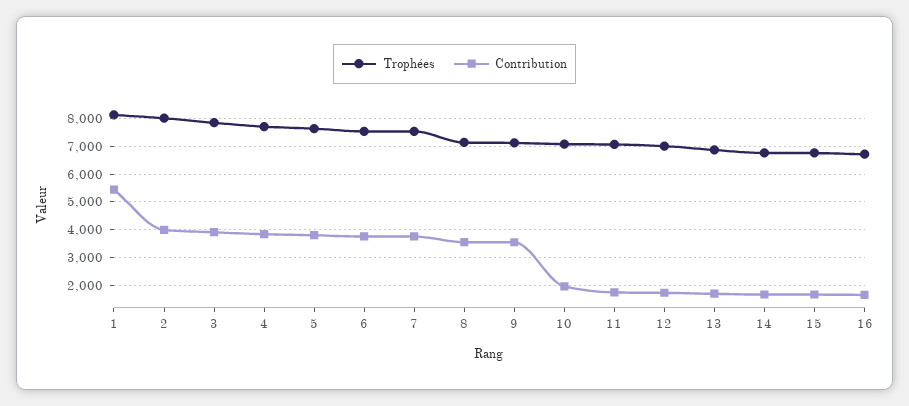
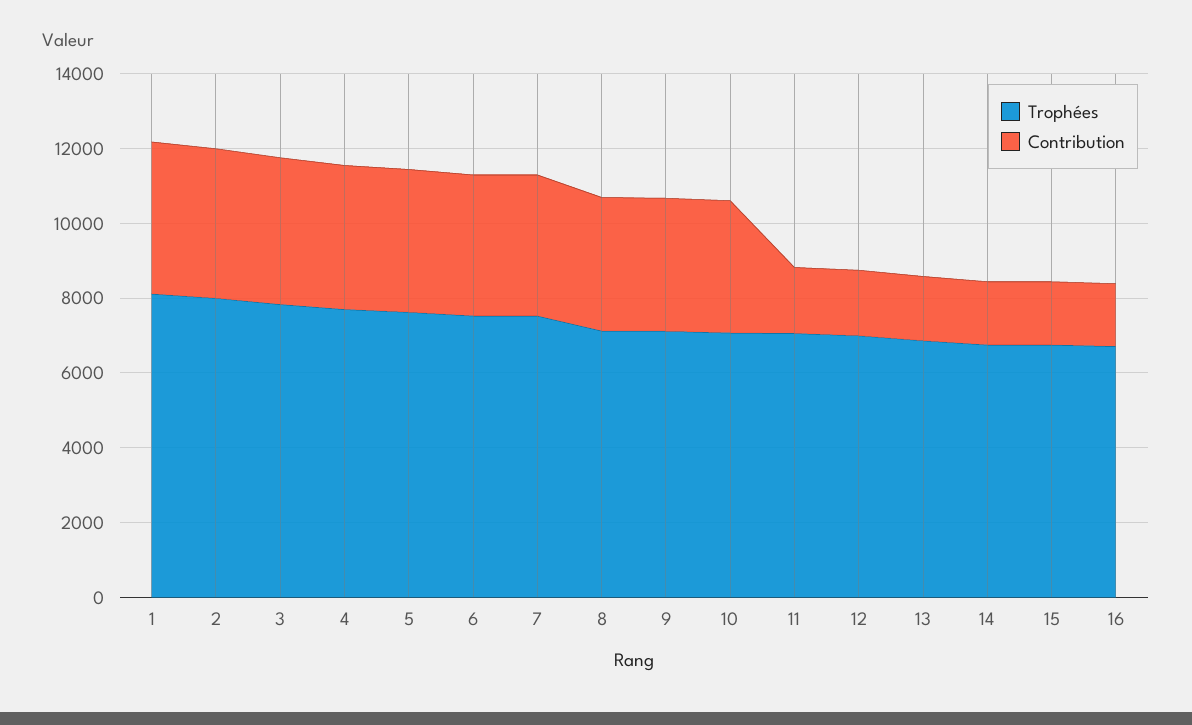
  {
    "Trophées": {
      "1": 8000,
      "2": 8000,
      "3": 7750,
      "4": 7750,
      "5": 7750,
      "6": 7500,
      "7": 7500,
      "8": 7250,
      "9": 7000,
      "10": 7000,
      "11": 7000,
      "12": 7000,
      "13": 6750,
      "14": 6750,
      "15": 6750,
      "16": 6750
    },
    "Contribution": {
-     "1": 5500,
+     "1": 4000,
      "2": 4000,
      "3": 4000,
      "4": 3750,
      "5": 3750,
      "6": 3750,
      "7": 3750,
      "8": 3500,
      "9": 3500,
-     "10": 2000,
+     "10": 3500,
      "11": 1750,
      "12": 1750,
      "13": 1750,
      "14": 1750,
      "15": 1750,
      "16": 1750
    }
  }

